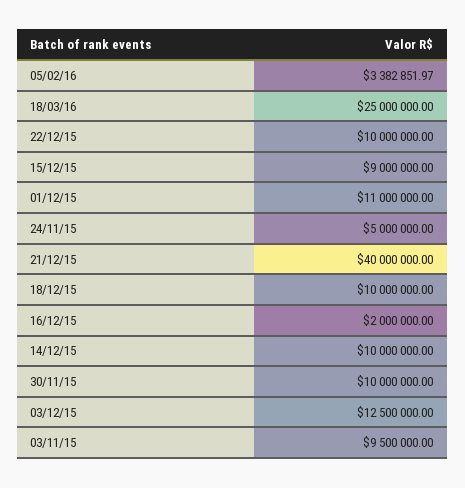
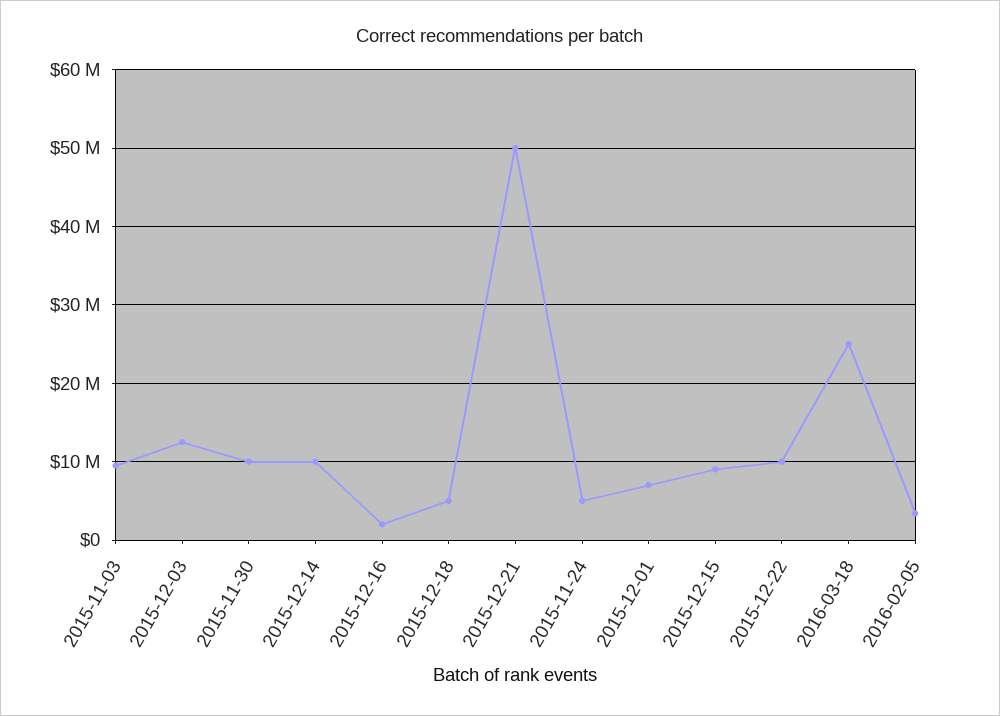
  {
    "05/02/16": 3382851.97,
    "18/03/16": 25000000,
    "22/12/15": 10000000,
    "15/12/15": 9000000,
-   "01/12/15": 11000000,
+   "01/12/15": 7000000,
    "24/11/15": 5000000,
-   "21/12/15": 40000000,
+   "21/12/15": 50000000,
-   "18/12/15": 10000000,
+   "18/12/15": 5000000,
    "16/12/15": 2000000,
    "14/12/15": 10000000,
    "30/11/15": 10000000,
    "03/12/15": 12500000,
    "03/11/15": 9500000
  }

